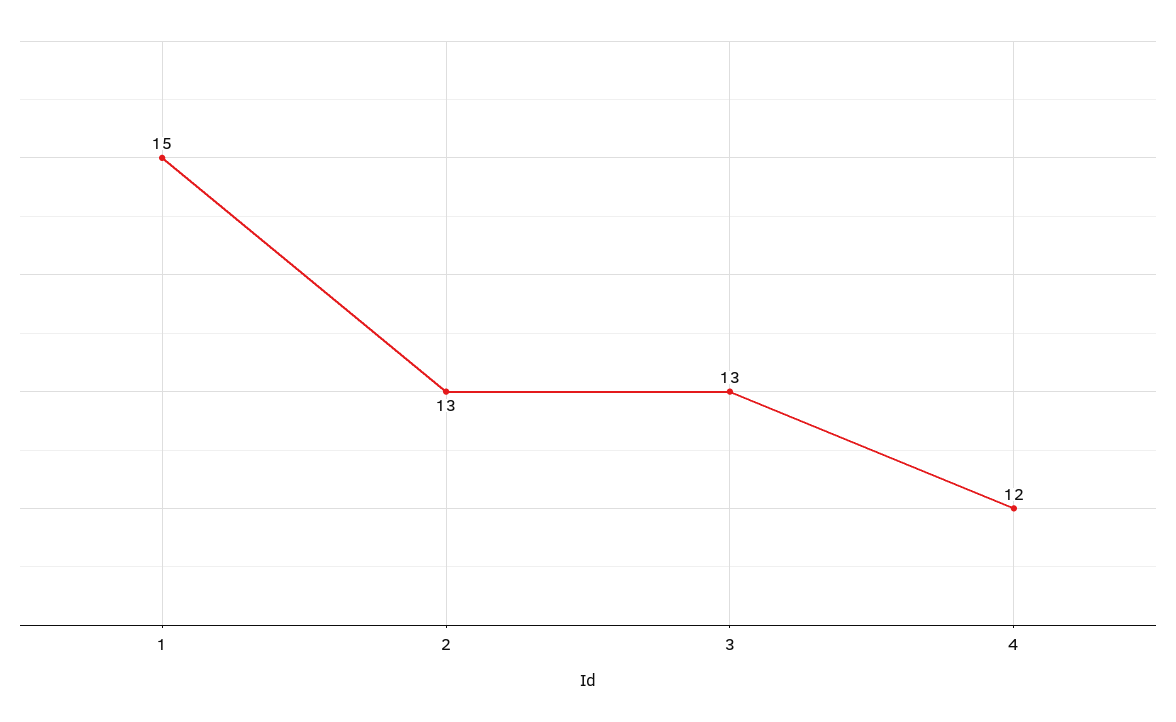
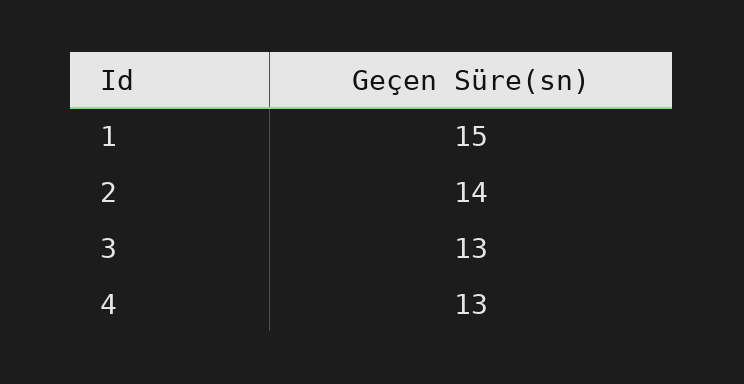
  {
    "1": 15,
-   "2": 13,
+   "2": 14,
    "3": 13,
-   "4": 12
+   "4": 13
  }

